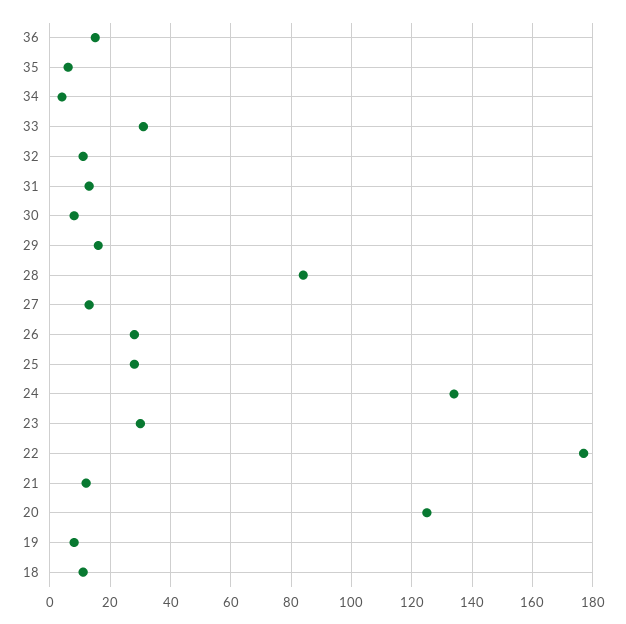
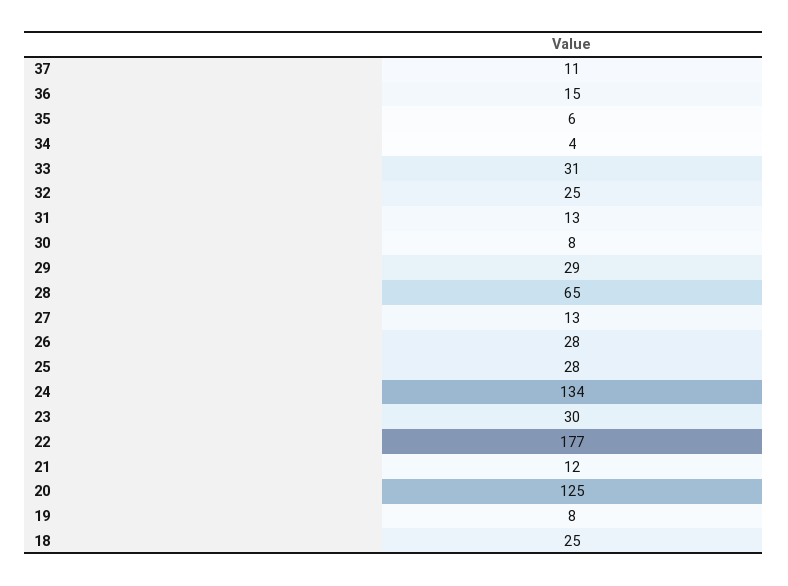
  {
    "36": 15,
    "35": 6,
    "34": 4,
    "33": 31,
-   "32": 10,
+   "32": 25,
    "31": 13,
    "30": 8,
-   "29": 15,
+   "29": 29,
-   "28": 85,
+   "28": 65,
    "27": 13,
    "26": 28,
    "25": 28,
    "24": 134,
    "23": 30,
    "22": 177,
    "21": 12,
    "20": 125,
    "19": 8,
-   "18": 10
+   "18": 25,
+   "37": 11
  }

